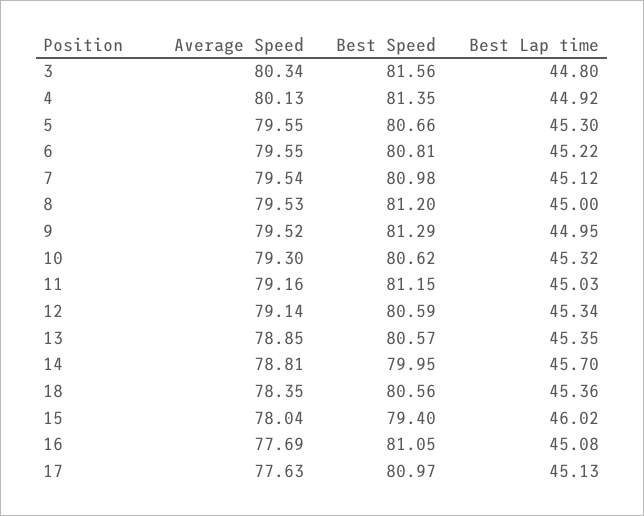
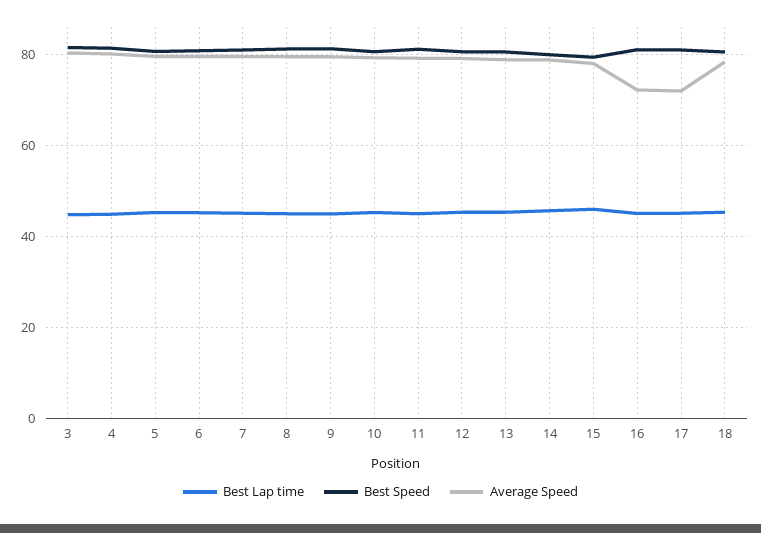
  {
    "Average Speed": {
      "3": 80.34,
      "4": 80.13,
      "5": 79.55,
      "6": 79.55,
      "7": 79.54,
      "8": 79.53,
      "9": 79.52,
      "10": 79.3,
      "11": 79.16,
      "12": 79.14,
      "13": 78.85,
      "14": 78.81,
      "18": 78.35,
      "15": 78.04,
-     "16": 77.69,
+     "16": 72,
-     "17": 77.63
+     "17": 72
    },
    "Best Speed": {
      "3": 81.56,
      "4": 81.35,
      "5": 80.66,
      "6": 80.81,
      "7": 80.98,
      "8": 81.2,
      "9": 81.29,
      "10": 80.62,
      "11": 81.15,
      "12": 80.59,
      "13": 80.57,
      "14": 79.95,
      "18": 80.56,
      "15": 79.4,
      "16": 81.05,
      "17": 80.97
    },
    "Best Lap time": {
      "3": 44.8,
      "4": 44.92,
      "5": 45.3,
      "6": 45.22,
      "7": 45.12,
      "8": 45,
      "9": 44.95,
      "10": 45.32,
      "11": 45.03,
      "12": 45.34,
      "13": 45.35,
      "14": 45.7,
      "18": 45.36,
      "15": 46.02,
      "16": 45.08,
      "17": 45.13
    }
  }

